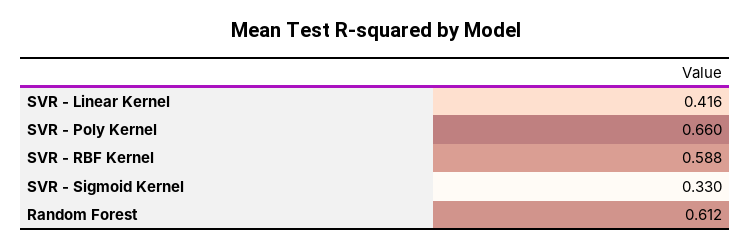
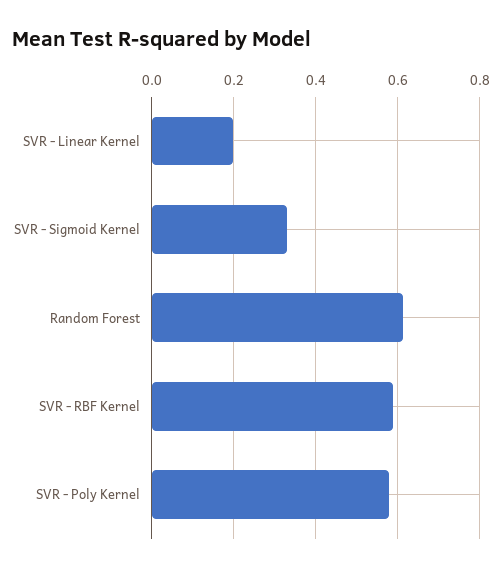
  {
-   "SVR - Linear Kernel": 0.416,
+   "SVR - Linear Kernel": 0.2,
-   "SVR - Poly Kernel": 0.66,
+   "SVR - Poly Kernel": 0.58,
    "SVR - RBF Kernel": 0.588,
    "SVR - Sigmoid Kernel": 0.33,
    "Random Forest": 0.612
  }

